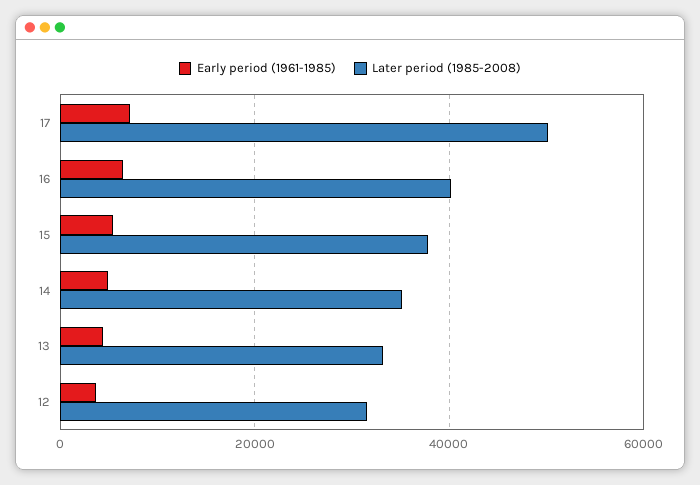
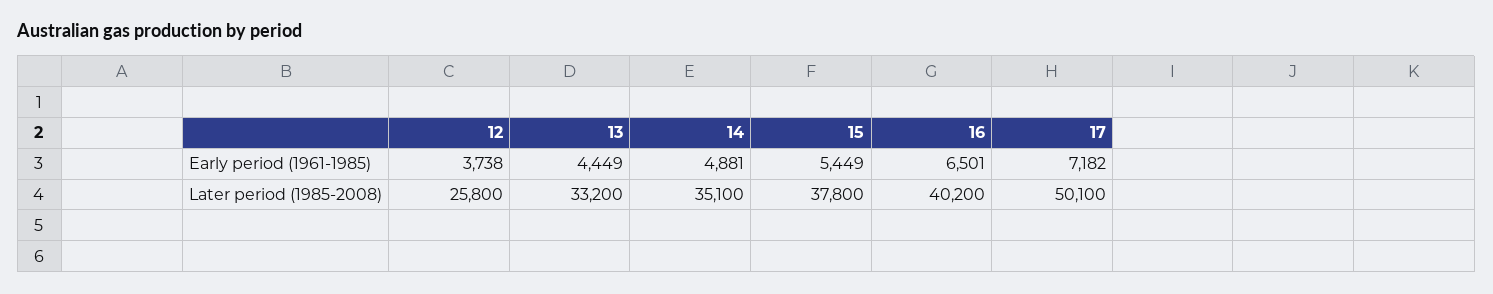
  {
    "Early period (1961-1985)": {
      "17": 7182,
      "16": 6501,
      "15": 5449,
      "14": 4881,
      "13": 4449,
      "12": 3738
    },
    "Later period (1985-2008)": {
      "17": 50100,
      "16": 40200,
      "15": 37800,
      "14": 35100,
      "13": 33200,
-     "12": 32000
+     "12": 25800
    }
  }

